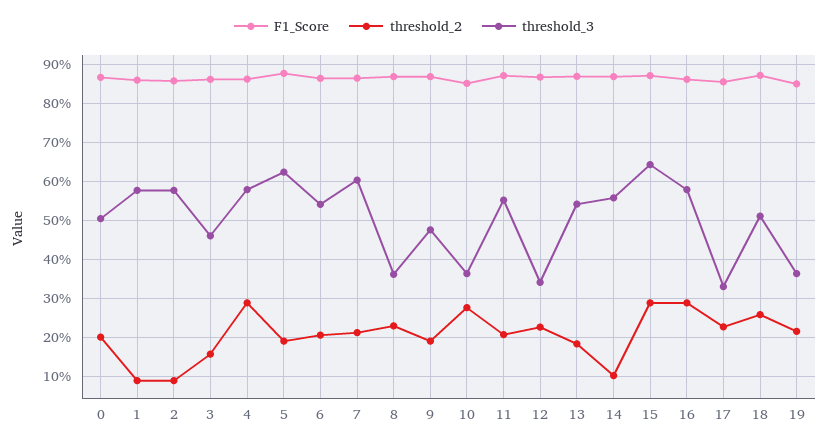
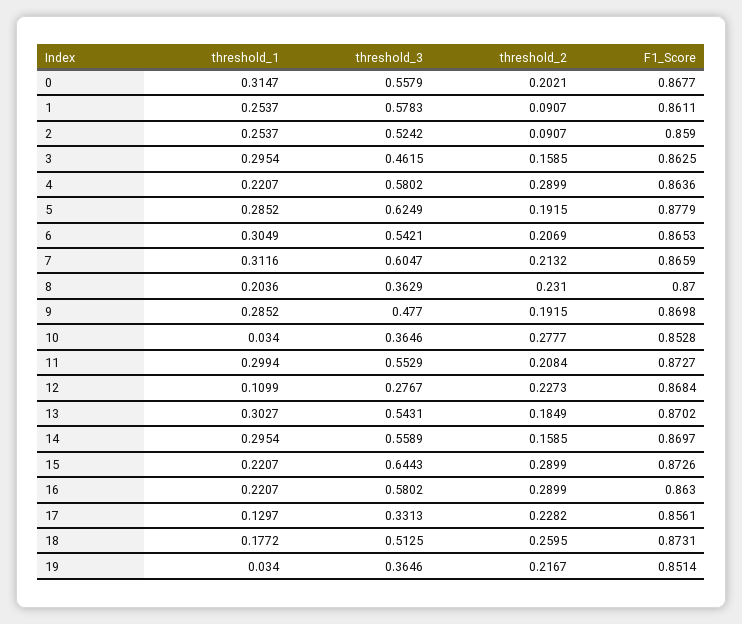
  {
    "F1_Score": {
      "0": 0.8677,
      "1": 0.8611,
      "2": 0.859,
      "3": 0.8625,
      "4": 0.8636,
      "5": 0.8779,
      "6": 0.8653,
      "7": 0.8659,
      "8": 0.87,
      "9": 0.8698,
      "10": 0.8528,
      "11": 0.8727,
      "12": 0.8684,
      "13": 0.8702,
      "14": 0.8697,
      "15": 0.8726,
      "16": 0.863,
      "17": 0.8561,
      "18": 0.8731,
      "19": 0.8514
    },
    "threshold_2": {
      "0": 0.2021,
      "1": 0.0907,
      "2": 0.0907,
      "3": 0.1585,
      "4": 0.2899,
      "5": 0.1915,
      "6": 0.2069,
      "7": 0.2132,
      "8": 0.231,
      "9": 0.1915,
      "10": 0.2777,
      "11": 0.2084,
      "12": 0.2273,
      "13": 0.1849,
-     "14": 0.1,
+     "14": 0.1585,
      "15": 0.2899,
      "16": 0.2899,
      "17": 0.2282,
      "18": 0.2595,
      "19": 0.2167
    },
    "threshold_3": {
-     "0": 0.5,
+     "0": 0.5579,
      "1": 0.5783,
-     "2": 0.58,
+     "2": 0.5242,
      "3": 0.4615,
      "4": 0.5802,
      "5": 0.6249,
      "6": 0.5421,
      "7": 0.6047,
      "8": 0.3629,
      "9": 0.477,
      "10": 0.3646,
      "11": 0.5529,
-     "12": 0.34,
+     "12": 0.2767,
      "13": 0.5431,
      "14": 0.5589,
      "15": 0.6443,
      "16": 0.5802,
      "17": 0.3313,
      "18": 0.5125,
      "19": 0.3646
-   }
+   },
+   "threshold_1": {
+     "0": 0.3147,
+     "1": 0.2537,
+     "2": 0.2537,
+     "3": 0.2954,
+     "4": 0.2207,
+     "5": 0.2852,
+     "6": 0.3049,
+     "7": 0.3116,
+     "8": 0.2036,
+     "9": 0.2852,
+     "10": 0.034,
+     "11": 0.2994,
+     "12": 0.1099,
+     "13": 0.3027,
+     "14": 0.2954,
+     "15": 0.2207,
+     "16": 0.2207,
+     "17": 0.1297,
+     "18": 0.1772,
+     "19": 0.034
+   }
  }

